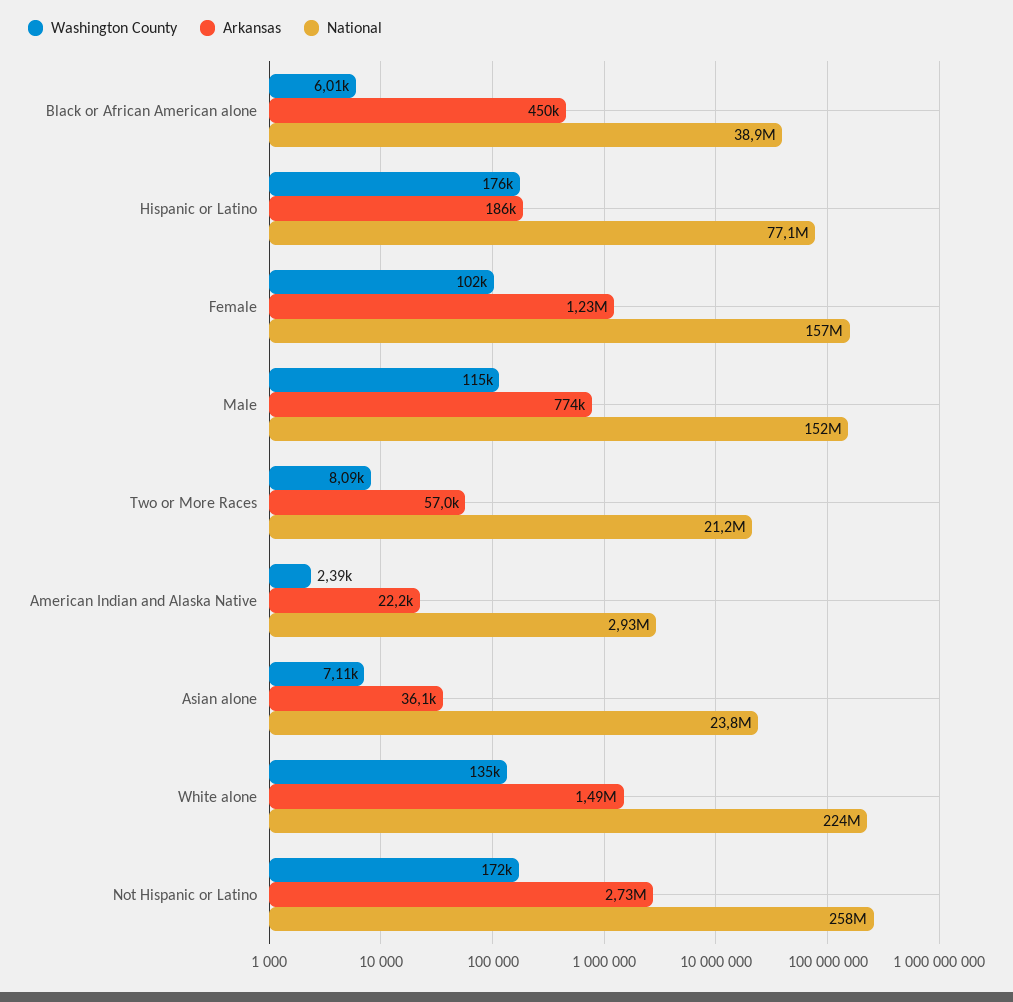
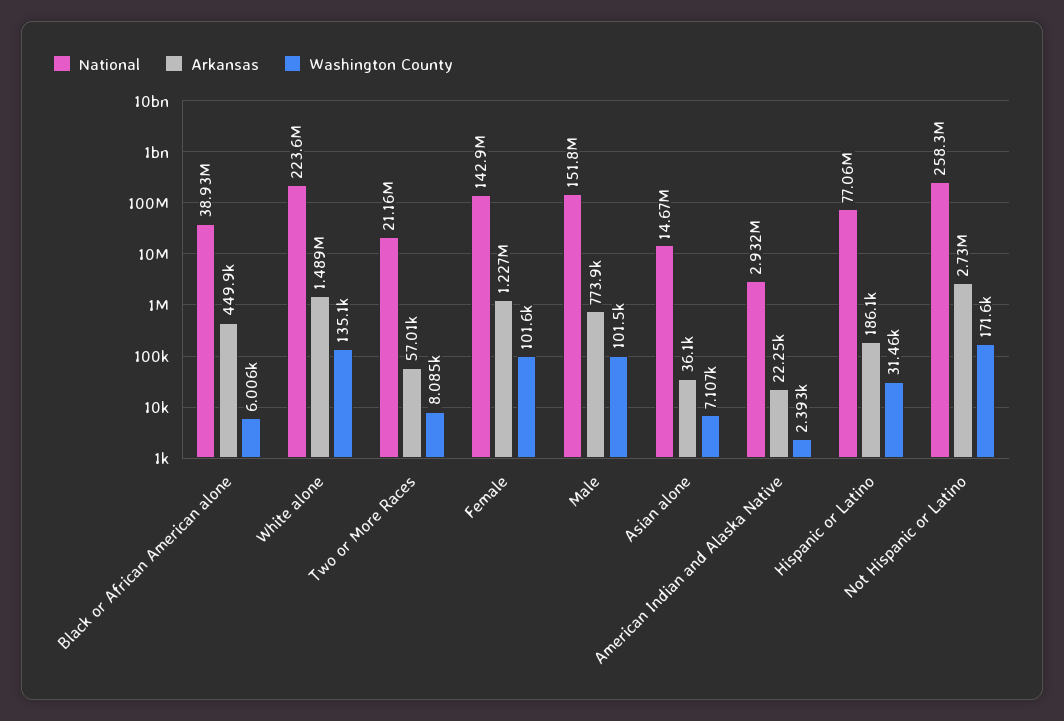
  {
    "Washington County": {
      "Black or African American alone": 6006,
-     "Hispanic or Latino": 176000,
+     "Hispanic or Latino": 31460,
      "Female": 101600,
-     "Male": 115000,
+     "Male": 101500,
      "Two or More Races": 8085,
      "American Indian and Alaska Native": 2393,
      "Asian alone": 7107,
      "White alone": 135100,
      "Not Hispanic or Latino": 171600
    },
    "Arkansas": {
      "Black or African American alone": 449900,
      "Hispanic or Latino": 186100,
      "Female": 1227000,
      "Male": 773900,
      "Two or More Races": 57010,
      "American Indian and Alaska Native": 22250,
      "Asian alone": 36100,
      "White alone": 1489000,
      "Not Hispanic or Latino": 2730000
    },
    "National": {
      "Black or African American alone": 38930000,
      "Hispanic or Latino": 77060000,
-     "Female": 157000000,
+     "Female": 142900000,
      "Male": 151800000,
      "Two or More Races": 21160000,
      "American Indian and Alaska Native": 2932000,
-     "Asian alone": 23800000,
+     "Asian alone": 14670000,
      "White alone": 223600000,
      "Not Hispanic or Latino": 258300000
    }
  }

